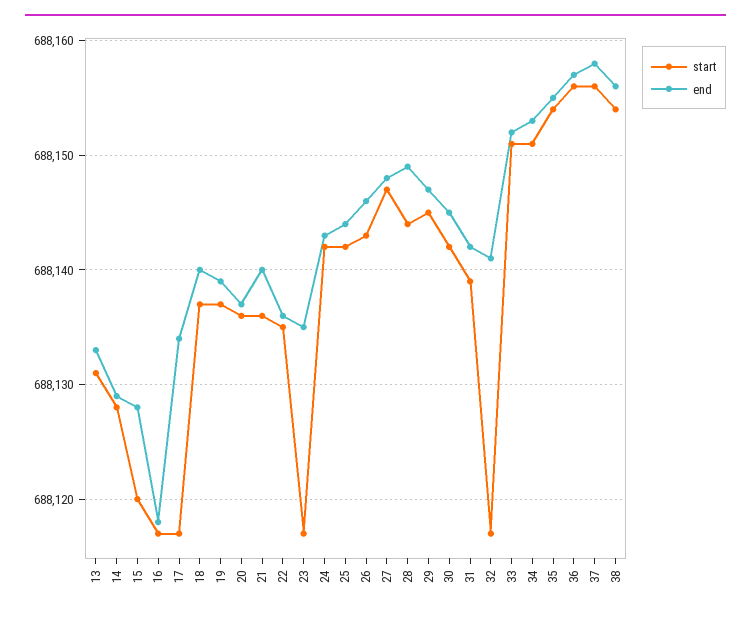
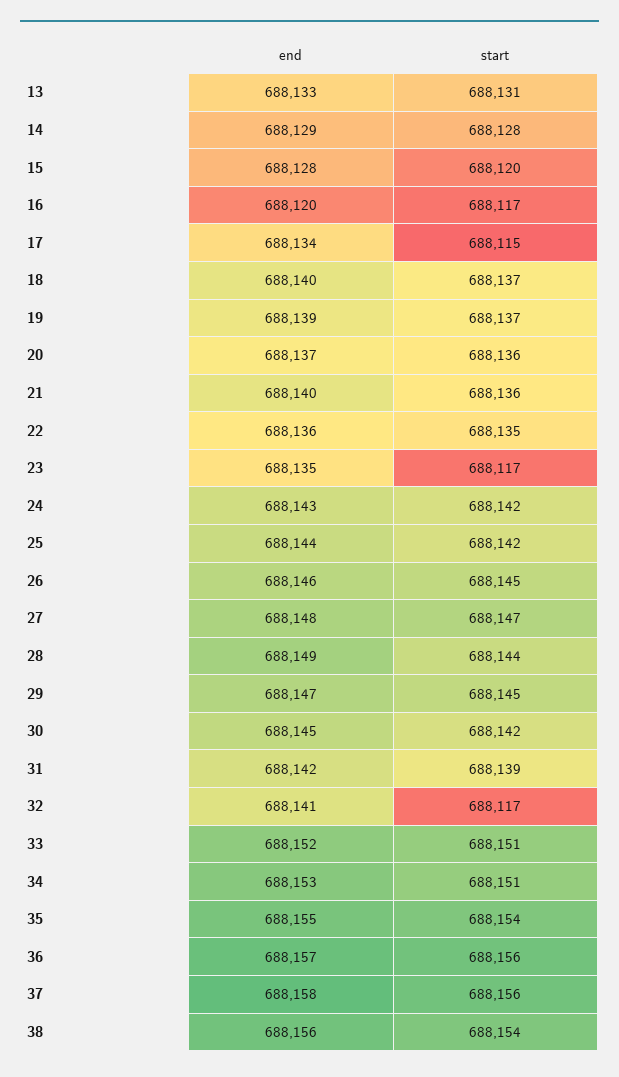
  {
    "start": {
      "13": 688131,
      "14": 688128,
      "15": 688120,
      "16": 688117,
-     "17": 688117,
+     "17": 688115,
      "18": 688137,
      "19": 688137,
      "20": 688136,
      "21": 688136,
      "22": 688135,
      "23": 688117,
      "24": 688142,
      "25": 688142,
-     "26": 688143,
+     "26": 688145,
      "27": 688147,
      "28": 688144,
      "29": 688145,
      "30": 688142,
      "31": 688139,
      "32": 688117,
      "33": 688151,
      "34": 688151,
      "35": 688154,
      "36": 688156,
      "37": 688156,
      "38": 688154
    },
    "end": {
      "13": 688133,
      "14": 688129,
      "15": 688128,
-     "16": 688118,
+     "16": 688120,
      "17": 688134,
      "18": 688140,
      "19": 688139,
      "20": 688137,
      "21": 688140,
      "22": 688136,
      "23": 688135,
      "24": 688143,
      "25": 688144,
      "26": 688146,
      "27": 688148,
      "28": 688149,
      "29": 688147,
      "30": 688145,
      "31": 688142,
      "32": 688141,
      "33": 688152,
      "34": 688153,
      "35": 688155,
      "36": 688157,
      "37": 688158,
      "38": 688156
    }
  }

